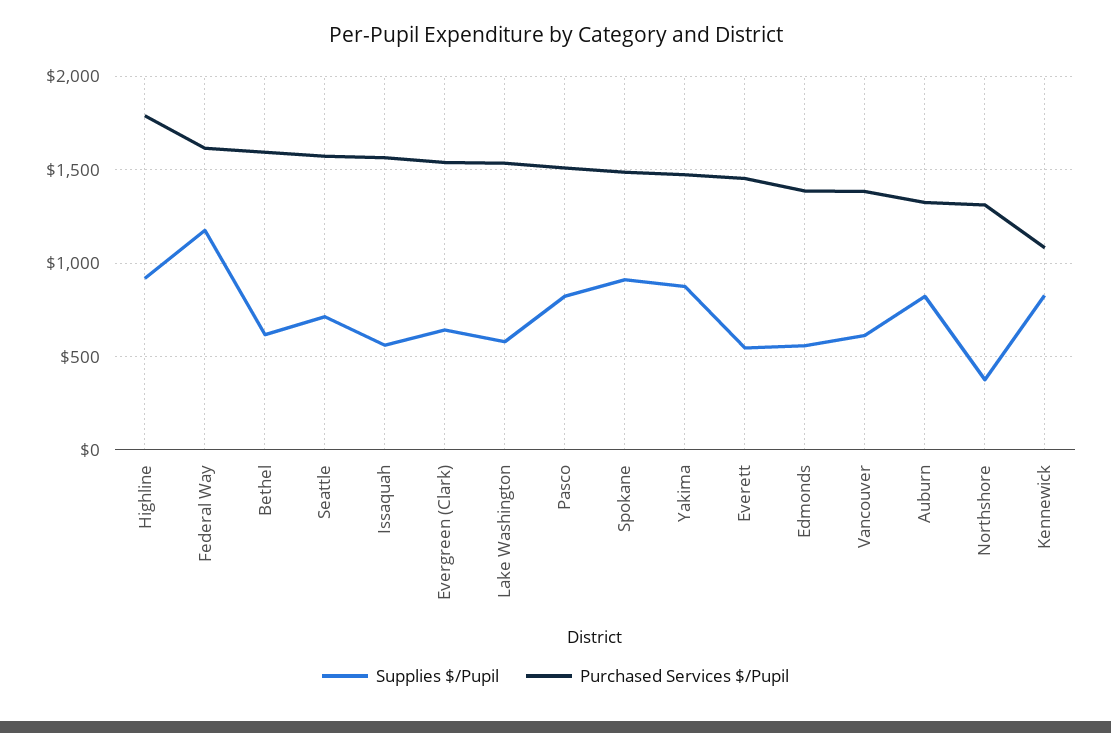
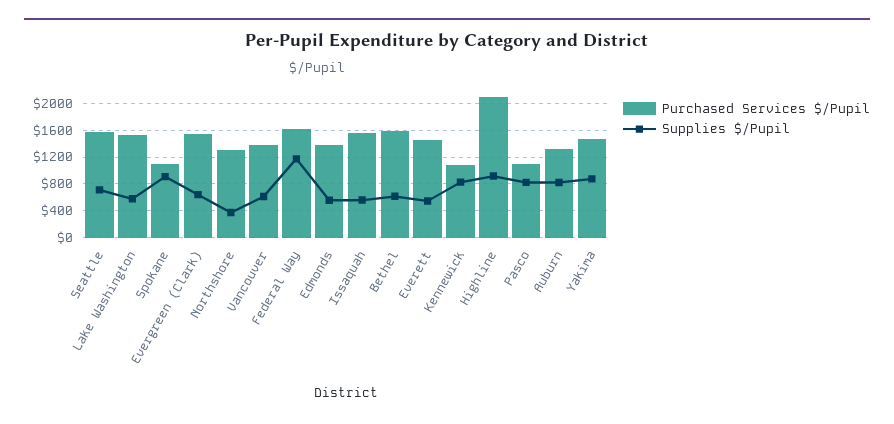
  {
    "Supplies $/Pupil": {
      "Highline": 900,
      "Federal Way": 1150,
      "Bethel": 600,
      "Seattle": 700,
      "Issaquah": 550,
      "Evergreen (Clark)": 650,
      "Lake Washington": 600,
      "Pasco": 800,
      "Spokane": 900,
      "Yakima": 900,
      "Everett": 550,
      "Edmonds": 550,
      "Vancouver": 600,
      "Auburn": 800,
      "Northshore": 350,
      "Kennewick": 850
    },
    "Purchased Services $/Pupil": {
-     "Highline": 1800,
+     "Highline": 2100,
      "Federal Way": 1600,
      "Bethel": 1600,
      "Seattle": 1550,
      "Issaquah": 1550,
      "Evergreen (Clark)": 1550,
      "Lake Washington": 1550,
-     "Pasco": 1500,
+     "Pasco": 1100,
-     "Spokane": 1500,
+     "Spokane": 1100,
      "Yakima": 1450,
      "Everett": 1450,
      "Edmonds": 1400,
      "Vancouver": 1400,
      "Auburn": 1300,
      "Northshore": 1300,
      "Kennewick": 1100
    }
  }

